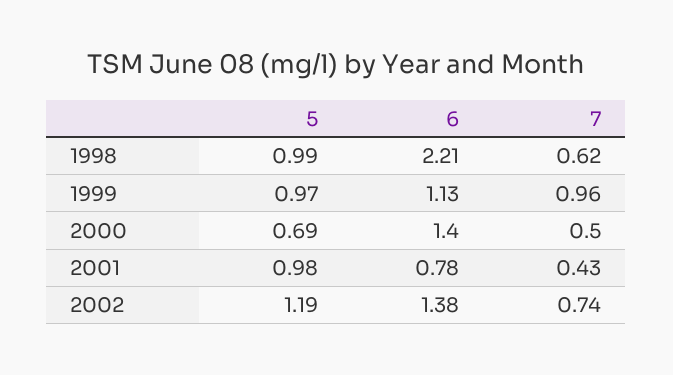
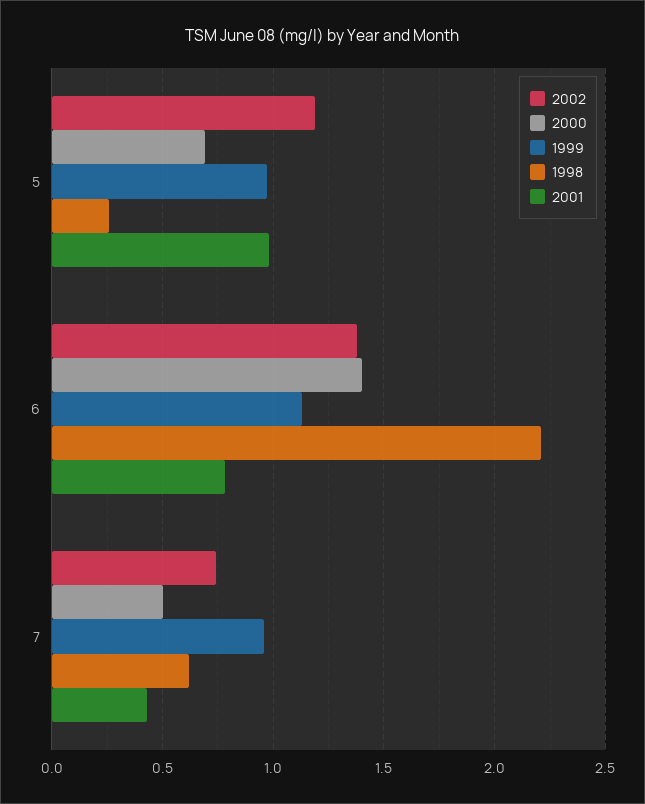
  {
    "1998": {
-     "5": 0.99,
+     "5": 0.25,
      "6": 2.21,
      "7": 0.62
    },
    "1999": {
      "5": 0.97,
      "6": 1.13,
      "7": 0.96
    },
    "2000": {
      "5": 0.69,
      "6": 1.4,
      "7": 0.5
    },
    "2001": {
      "5": 0.98,
      "6": 0.78,
      "7": 0.43
    },
    "2002": {
      "5": 1.19,
      "6": 1.38,
      "7": 0.74
    }
  }

